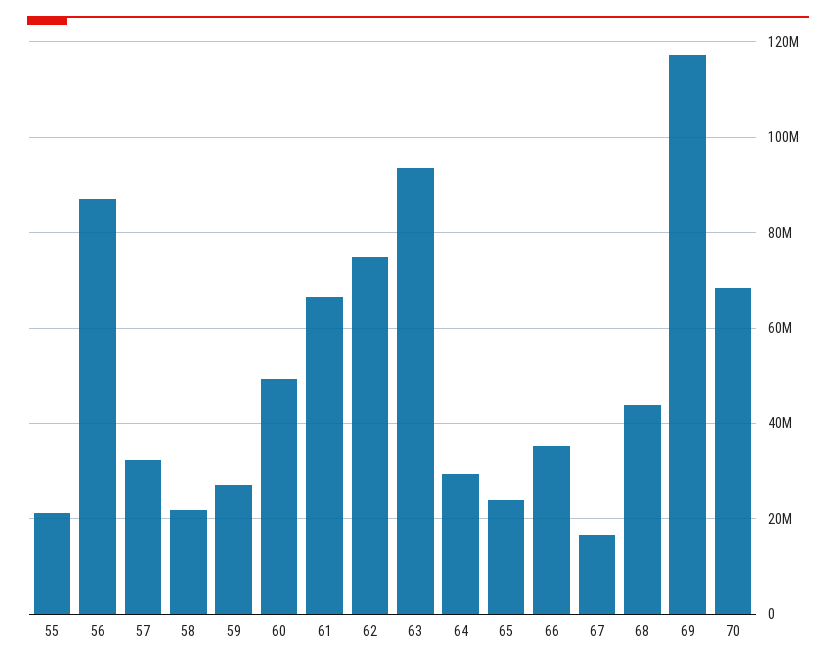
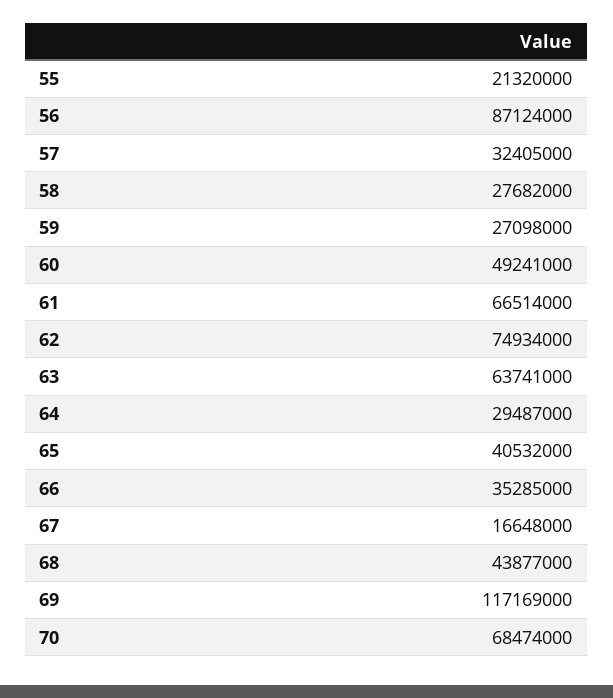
  {
    "55": 21320000,
    "56": 87124000,
    "57": 32405000,
-   "58": 22000000,
+   "58": 27682000,
    "59": 27098000,
    "60": 49241000,
    "61": 66514000,
    "62": 74934000,
-   "63": 94000000,
+   "63": 63741000,
    "64": 29487000,
-   "65": 24000000,
+   "65": 40532000,
    "66": 35285000,
    "67": 16648000,
    "68": 43877000,
    "69": 117169000,
    "70": 68474000
  }

